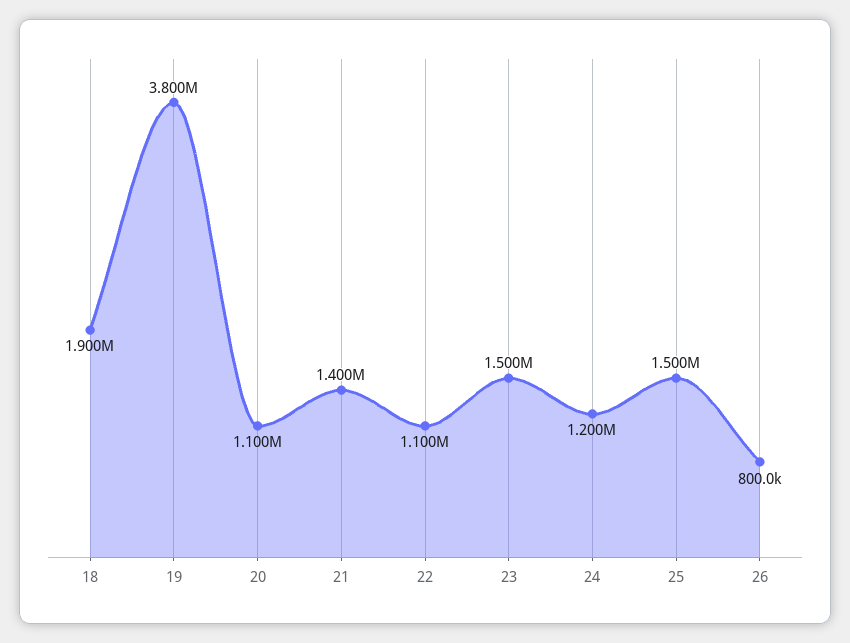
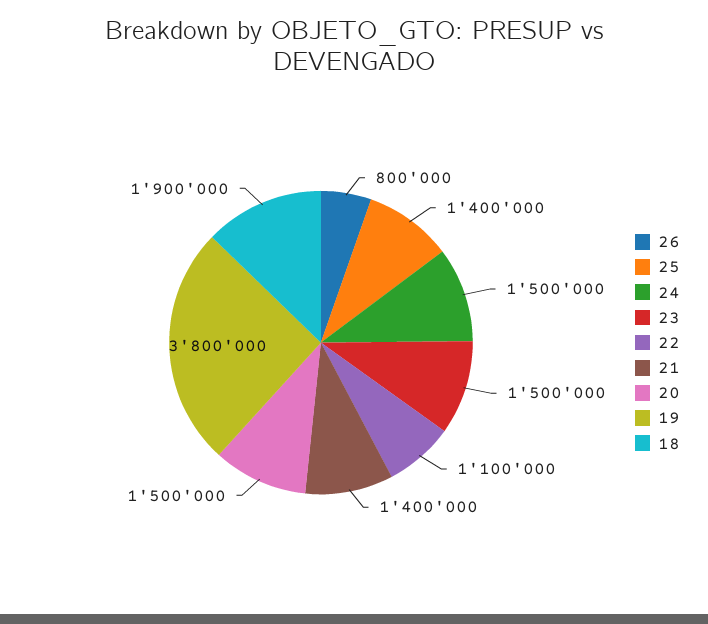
  {
    "18": 1900000,
    "19": 3800000,
-   "20": 1100000,
+   "20": 1500000,
    "21": 1400000,
    "22": 1100000,
    "23": 1500000,
-   "24": 1200000,
+   "24": 1500000,
-   "25": 1500000,
+   "25": 1400000,
    "26": 800000
  }

